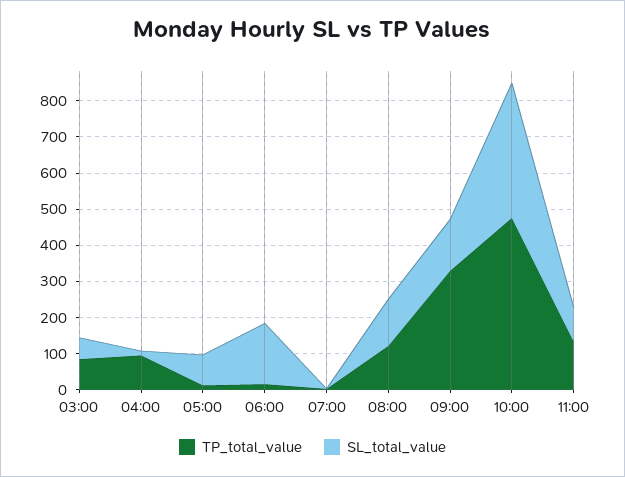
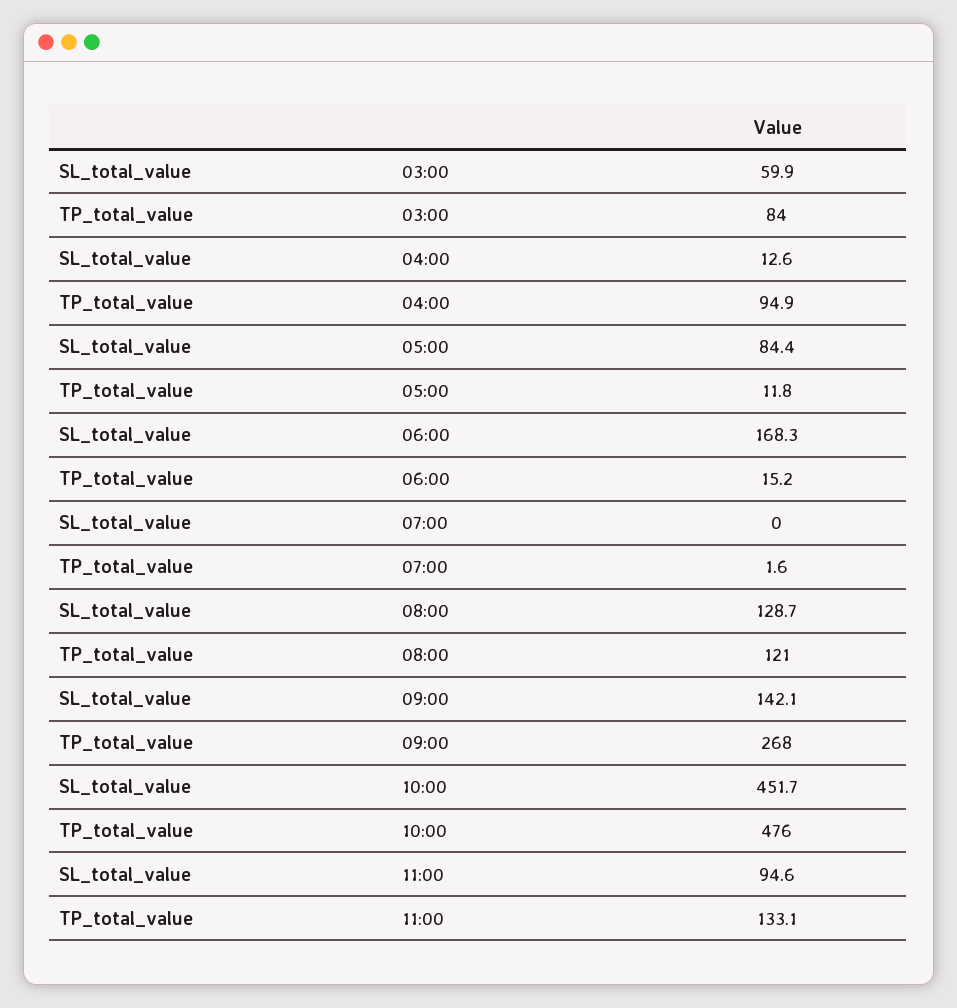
  {
    "TP_total_value": {
      "03:00": 84,
      "04:00": 94.9,
      "05:00": 11.8,
      "06:00": 15.2,
      "07:00": 1.6,
      "08:00": 121,
-     "09:00": 325,
+     "09:00": 268,
      "10:00": 476,
      "11:00": 133.1
    },
    "SL_total_value": {
      "03:00": 59.9,
      "04:00": 12.6,
      "05:00": 84.4,
      "06:00": 168.3,
      "07:00": 0,
      "08:00": 128.7,
      "09:00": 142.1,
-     "10:00": 375,
+     "10:00": 451.7,
      "11:00": 94.6
    }
  }

